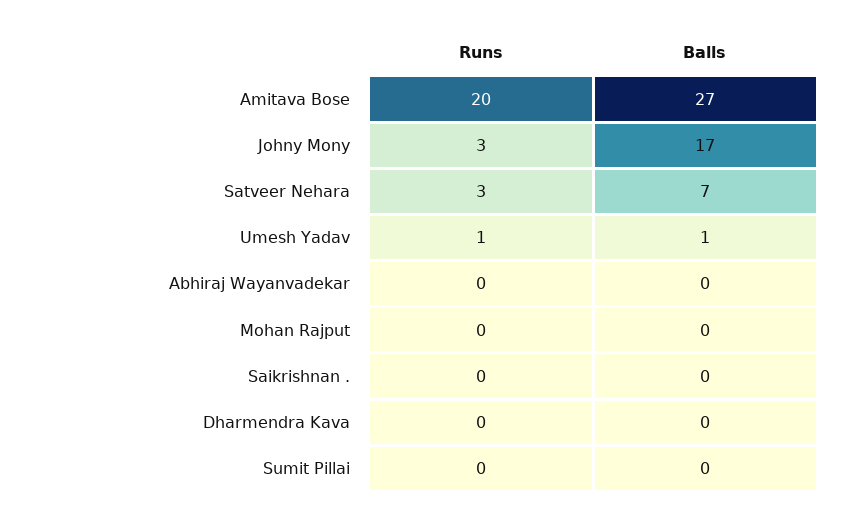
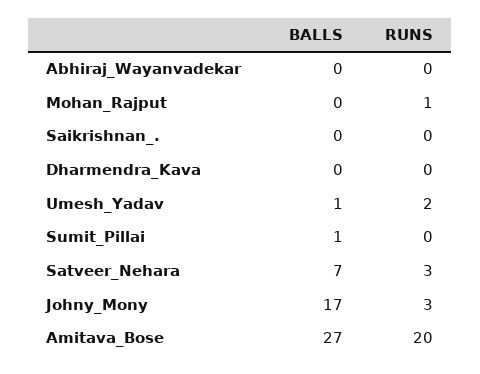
  {
    "Runs": {
      "Amitava Bose": 20,
      "Johny Mony": 3,
      "Satveer Nehara": 3,
-     "Umesh Yadav": 1,
+     "Umesh Yadav": 2,
      "Abhiraj Wayanvadekar": 0,
-     "Mohan Rajput": 0,
+     "Mohan Rajput": 1,
      "Saikrishnan .": 0,
      "Dharmendra Kava": 0,
      "Sumit Pillai": 0
    },
    "Balls": {
      "Amitava Bose": 27,
      "Johny Mony": 17,
      "Satveer Nehara": 7,
      "Umesh Yadav": 1,
      "Abhiraj Wayanvadekar": 0,
      "Mohan Rajput": 0,
      "Saikrishnan .": 0,
      "Dharmendra Kava": 0,
-     "Sumit Pillai": 0
+     "Sumit Pillai": 1
    }
  }

